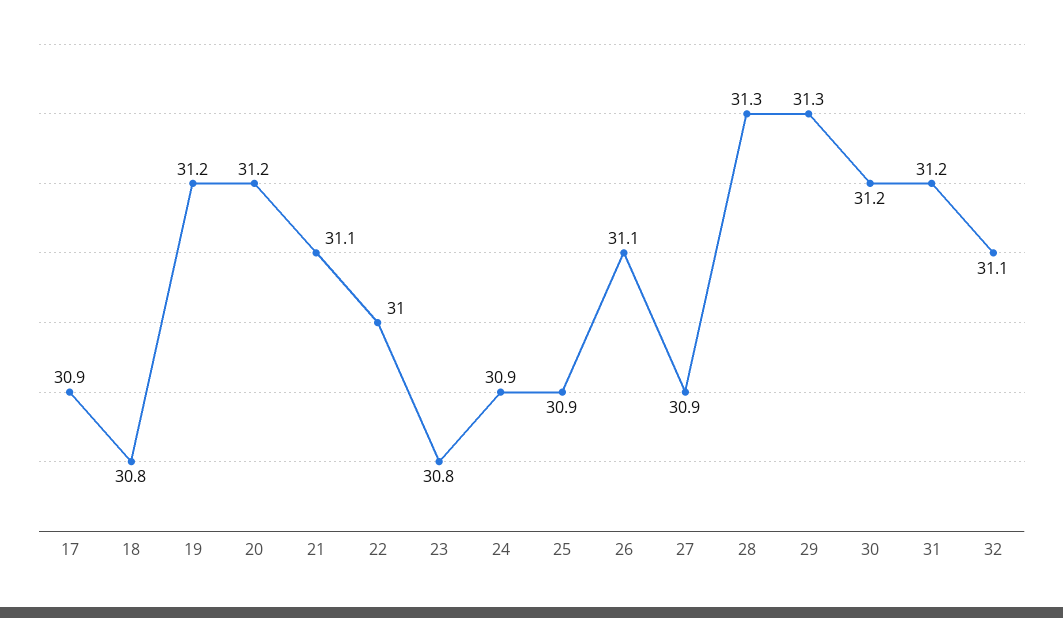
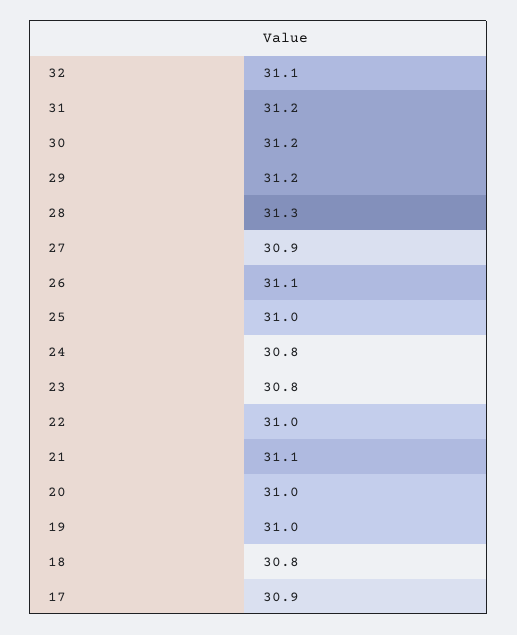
  {
    "17": 30.9,
    "18": 30.8,
-   "19": 31.2,
+   "19": 31,
-   "20": 31.2,
+   "20": 31,
    "21": 31.1,
    "22": 31,
    "23": 30.8,
-   "24": 30.9,
+   "24": 30.8,
-   "25": 30.9,
+   "25": 31,
    "26": 31.1,
    "27": 30.9,
    "28": 31.3,
-   "29": 31.3,
+   "29": 31.2,
    "30": 31.2,
    "31": 31.2,
    "32": 31.1
  }

